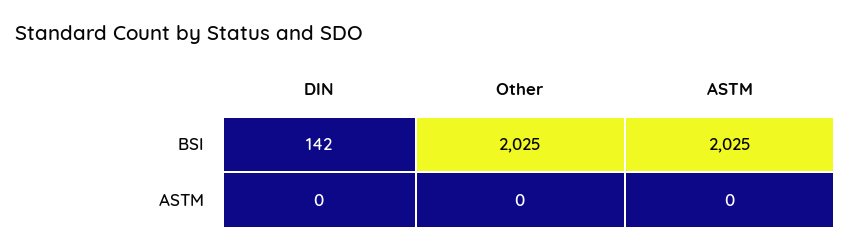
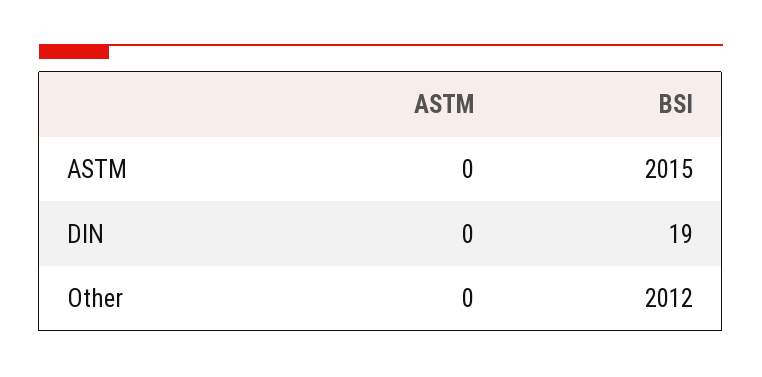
  {
    "DIN": {
-     "BSI": 142,
+     "BSI": 19,
      "ASTM": 0
    },
    "Other": {
-     "BSI": 2025,
+     "BSI": 2012,
      "ASTM": 0
    },
    "ASTM": {
-     "BSI": 2025,
+     "BSI": 2015,
      "ASTM": 0
    }
  }

